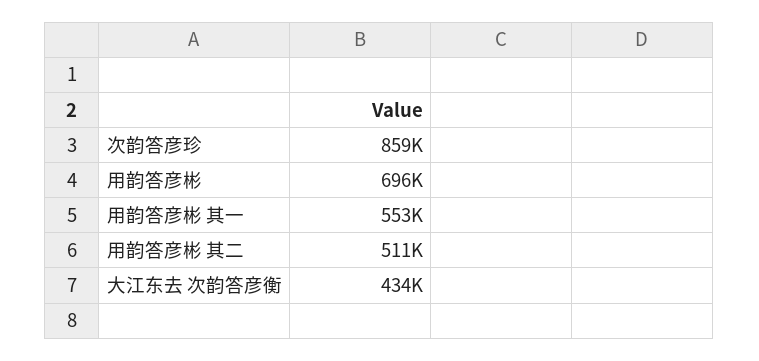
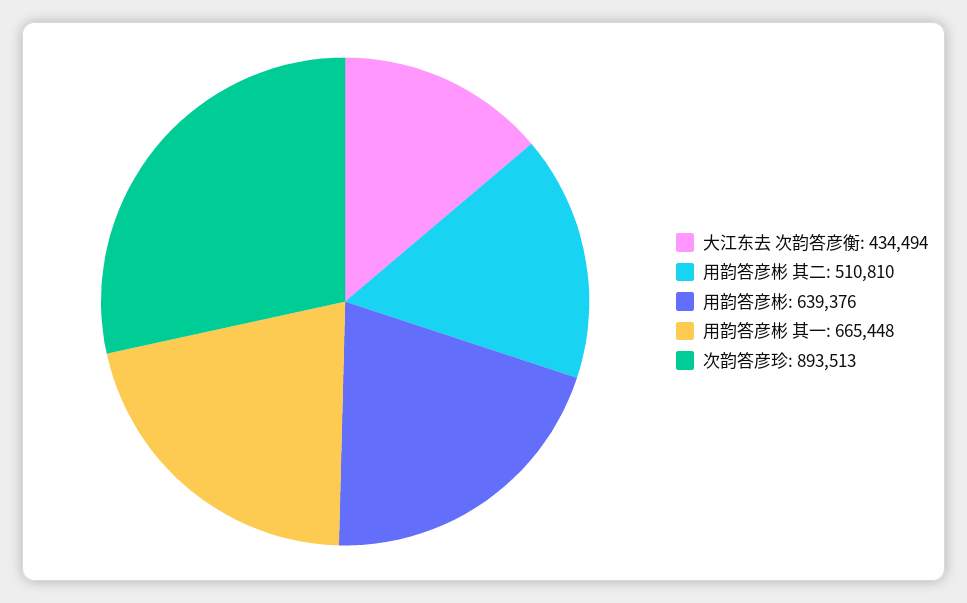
  {
-   "次韵答彦珍": 859000,
+   "次韵答彦珍": 893513,
-   "用韵答彦彬": 696000,
+   "用韵答彦彬": 639376,
-   "用韵答彦彬 其一": 553000,
+   "用韵答彦彬 其一": 665448,
    "用韵答彦彬 其二": 510810,
    "大江东去 次韵答彦衡": 434494
  }

